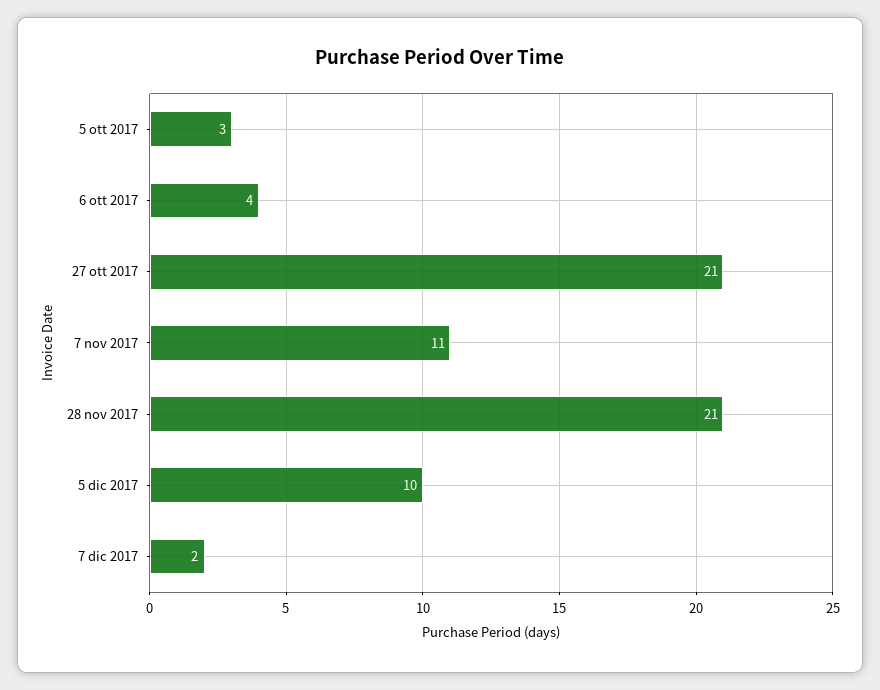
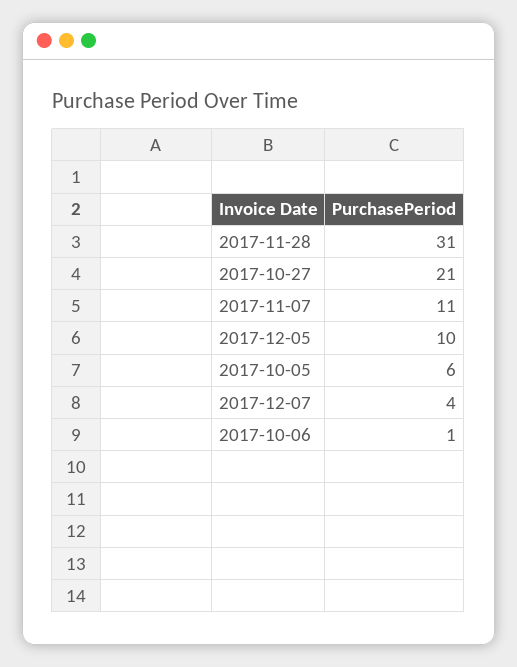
  {
-   "5 ott 2017": 3,
+   "5 ott 2017": 6,
-   "6 ott 2017": 4,
+   "6 ott 2017": 1,
    "27 ott 2017": 21,
    "7 nov 2017": 11,
-   "28 nov 2017": 21,
+   "28 nov 2017": 31,
    "5 dic 2017": 10,
-   "7 dic 2017": 2
+   "7 dic 2017": 4
  }

